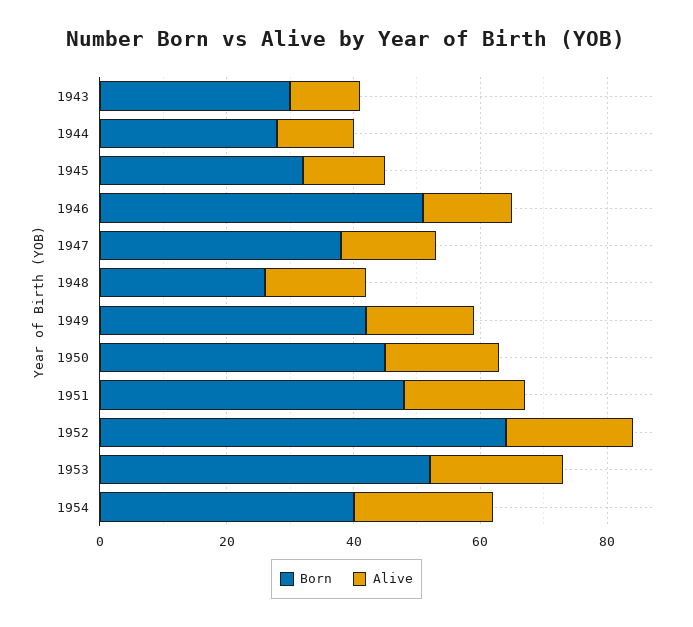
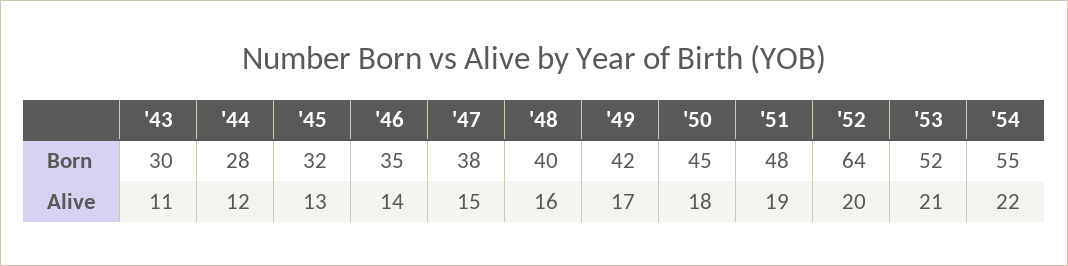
  {
    "Born": {
      "1943": 30,
      "1944": 28,
      "1945": 32,
-     "1946": 50,
+     "1946": 35,
      "1947": 38,
-     "1948": 25,
+     "1948": 40,
      "1949": 42,
      "1950": 45,
      "1951": 48,
      "1952": 64,
      "1953": 52,
-     "1954": 40
+     "1954": 55
    },
    "Alive": {
      "1943": 11,
      "1944": 12,
      "1945": 13,
      "1946": 14,
      "1947": 15,
      "1948": 16,
      "1949": 17,
      "1950": 18,
      "1951": 19,
      "1952": 20,
      "1953": 21,
      "1954": 22
    }
  }

